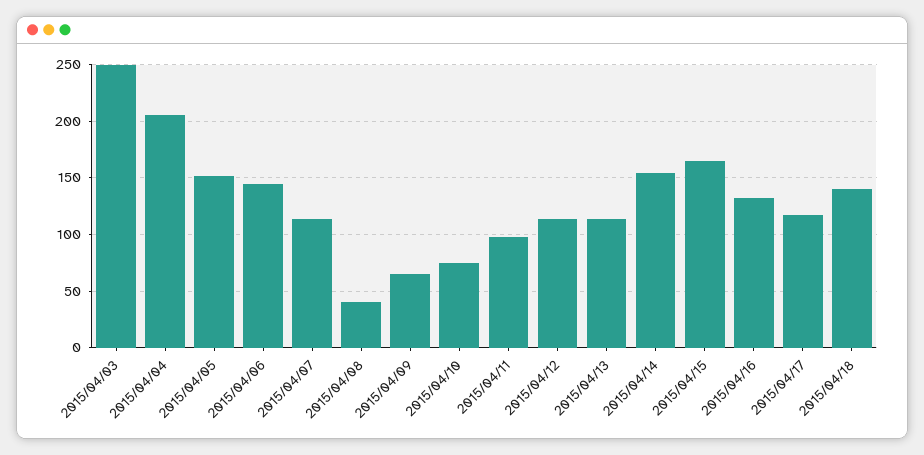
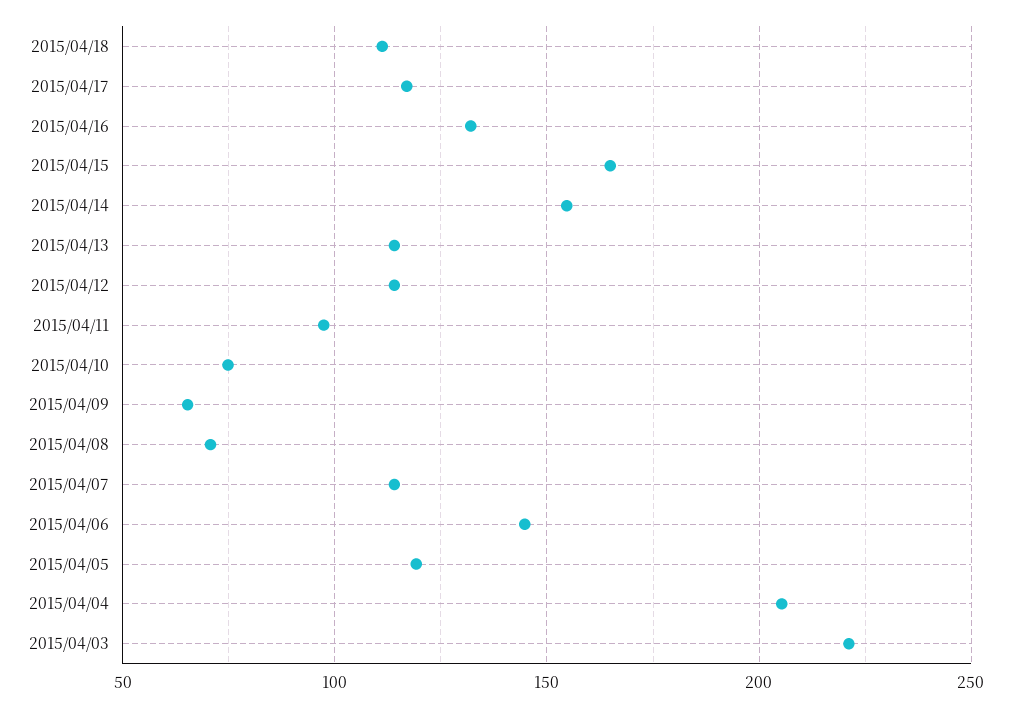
  {
-   "2015/04/03": 250,
+   "2015/04/03": 220,
    "2015/04/04": 205,
-   "2015/04/05": 150,
+   "2015/04/05": 120,
    "2015/04/06": 145,
    "2015/04/07": 115,
-   "2015/04/08": 40,
+   "2015/04/08": 70,
    "2015/04/09": 65,
    "2015/04/10": 75,
    "2015/04/11": 95,
    "2015/04/12": 115,
    "2015/04/13": 115,
    "2015/04/14": 155,
    "2015/04/15": 165,
    "2015/04/16": 130,
    "2015/04/17": 115,
-   "2015/04/18": 140
+   "2015/04/18": 110
  }

